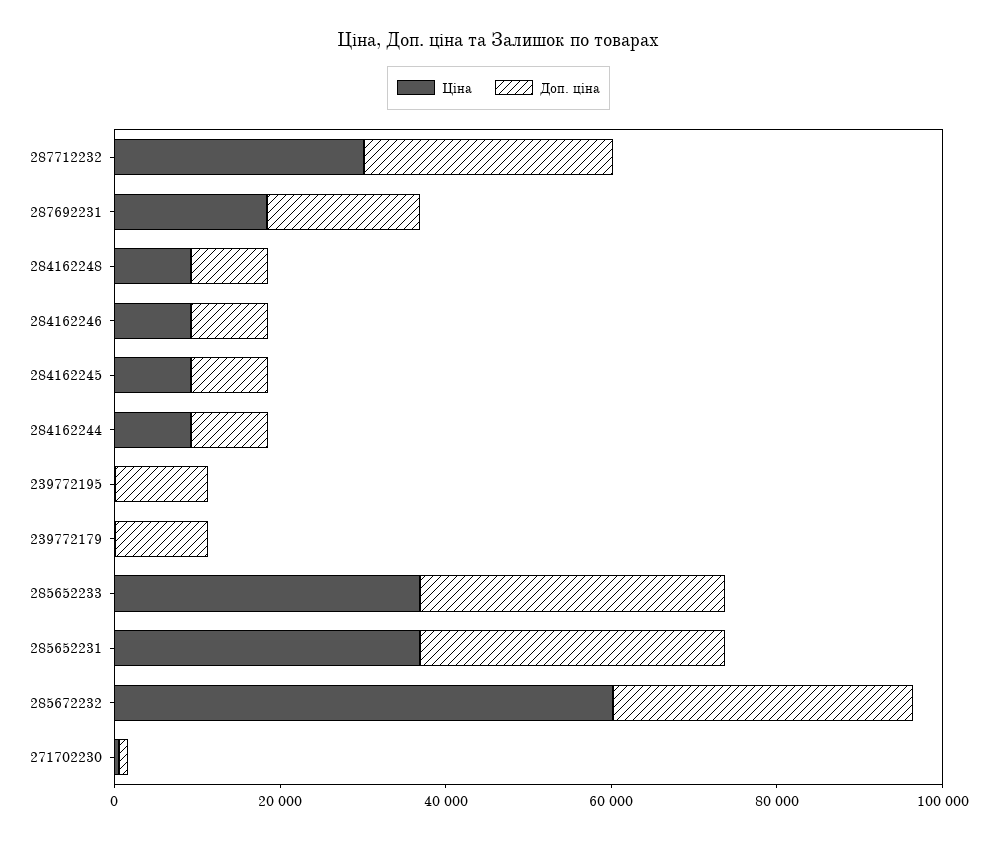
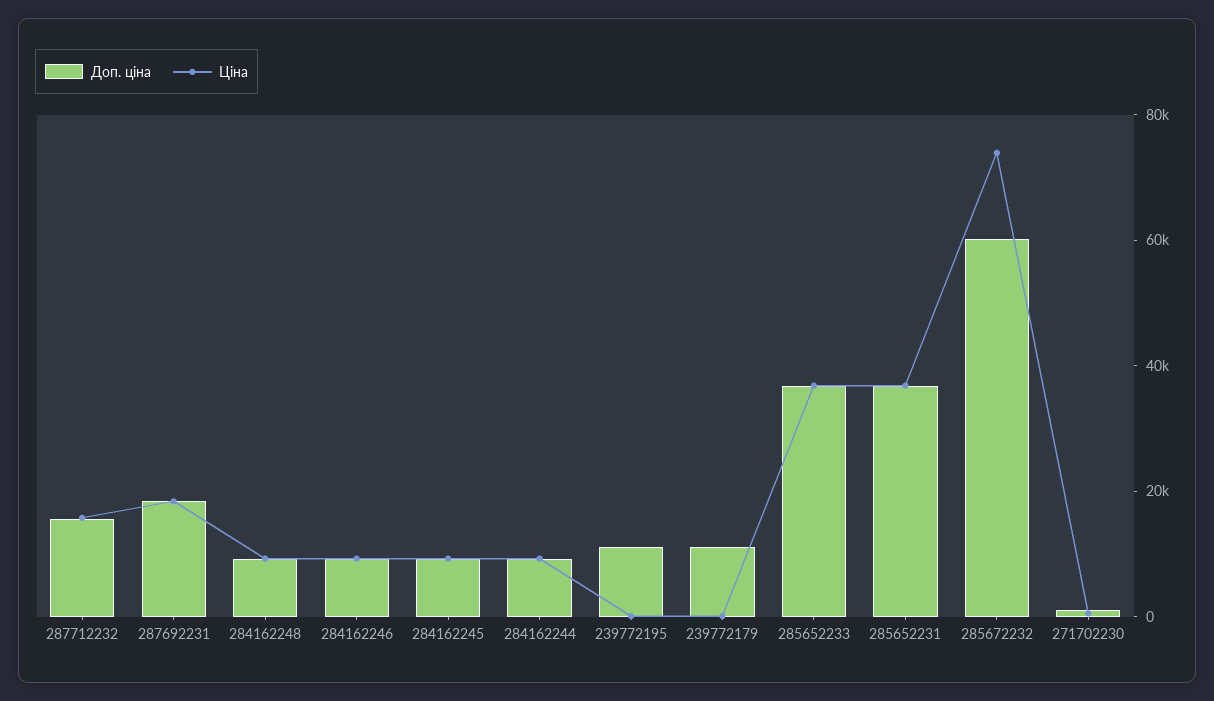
  {
    "Ціна": {
-     "287712232": 30000,
+     "287712232": 15000,
      "287692231": 20000,
      "284162248": 10000,
      "284162246": 10000,
      "284162245": 10000,
      "284162244": 10000,
      "239772195": 0,
      "239772179": 0,
      "285652233": 35000,
      "285652231": 35000,
-     "285672232": 60000,
+     "285672232": 75000,
      "271702230": 0
    },
    "Доп. ціна": {
-     "287712232": 30000,
+     "287712232": 15000,
      "287692231": 20000,
      "284162248": 10000,
      "284162246": 10000,
      "284162245": 10000,
      "284162244": 10000,
      "239772195": 10000,
      "239772179": 10000,
      "285652233": 35000,
      "285652231": 35000,
-     "285672232": 35000,
+     "285672232": 60000,
      "271702230": 0
    }
  }

